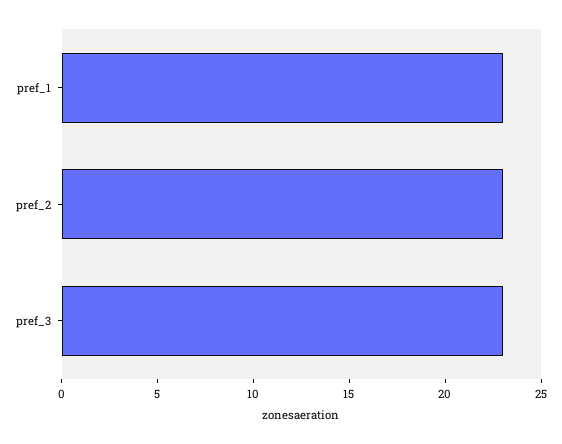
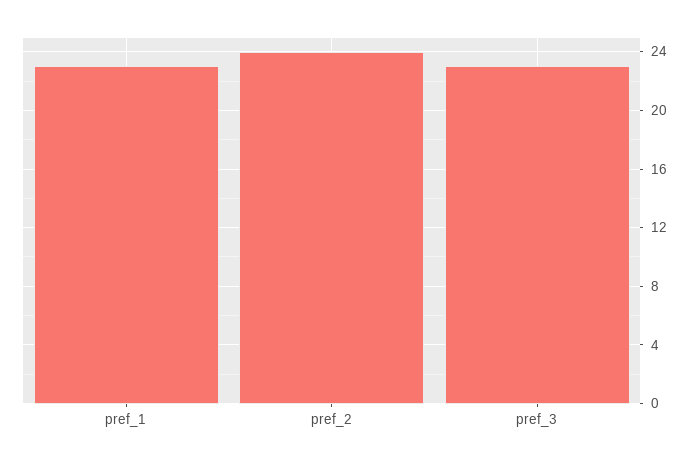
  {
    "pref_1": 23,
-   "pref_2": 23,
+   "pref_2": 24,
    "pref_3": 23
  }

